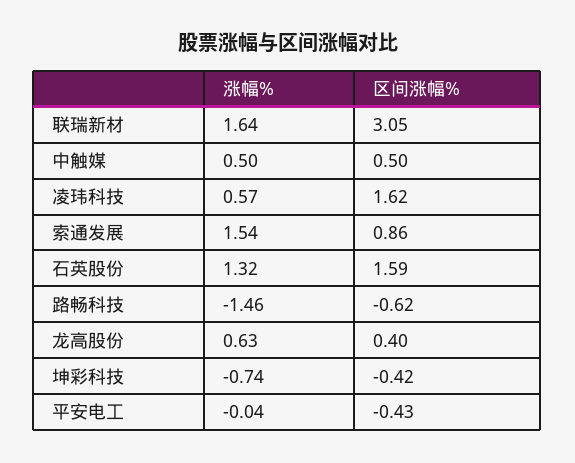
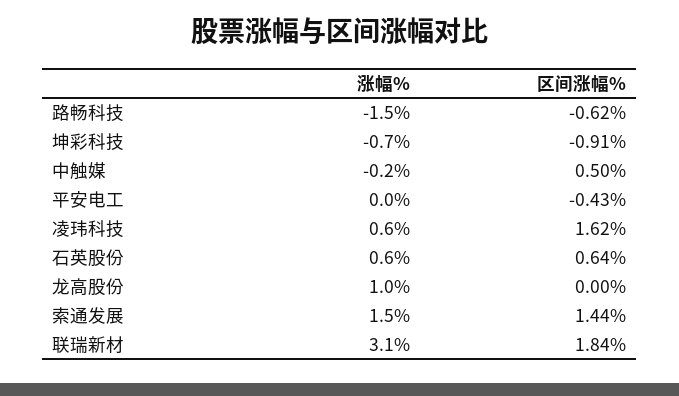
  {
    "涨幅%": {
-     "联瑞新材": 1.64,
+     "联瑞新材": 3.1,
-     "中触媒": 0.5,
+     "中触媒": -0.2,
      "凌玮科技": 0.57,
      "索通发展": 1.54,
-     "石英股份": 1.32,
+     "石英股份": 0.6,
      "路畅科技": -1.46,
-     "龙高股份": 0.63,
+     "龙高股份": 1,
      "坤彩科技": -0.74,
      "平安电工": -0.04
    },
    "区间涨幅%": {
-     "联瑞新材": 3.05,
+     "联瑞新材": 1.84,
      "中触媒": 0.5,
      "凌玮科技": 1.62,
-     "索通发展": 0.86,
+     "索通发展": 1.44,
-     "石英股份": 1.59,
+     "石英股份": 0.64,
      "路畅科技": -0.62,
-     "龙高股份": 0.4,
+     "龙高股份": 0,
-     "坤彩科技": -0.42,
+     "坤彩科技": -0.91,
      "平安电工": -0.43
    }
  }

